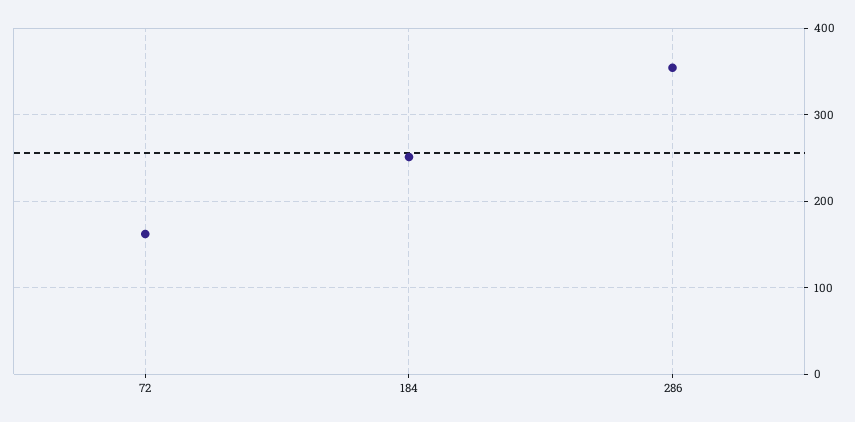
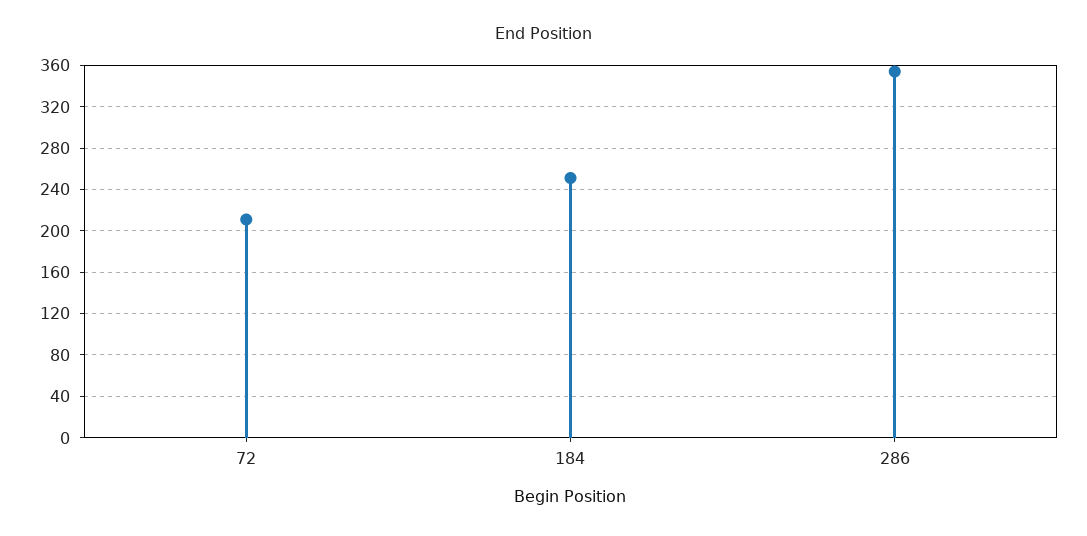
  {
-   "72": 160,
+   "72": 210,
    "184": 250,
    "286": 350
  }

